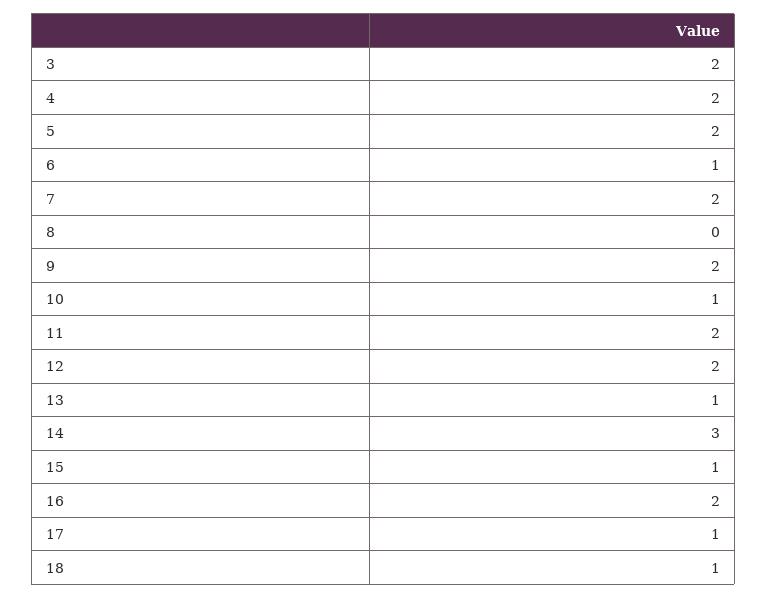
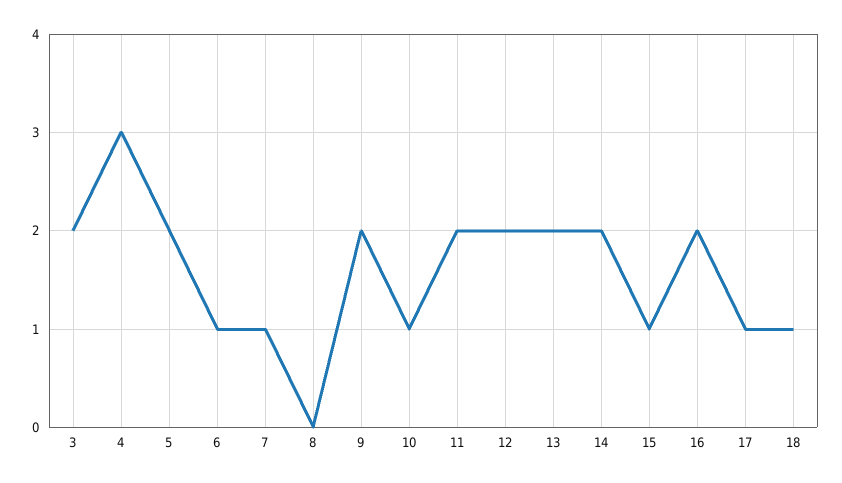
  {
    "3": 2,
-   "4": 2,
+   "4": 3,
    "5": 2,
    "6": 1,
-   "7": 2,
+   "7": 1,
    "8": 0,
    "9": 2,
    "10": 1,
    "11": 2,
    "12": 2,
-   "13": 1,
+   "13": 2,
-   "14": 3,
+   "14": 2,
    "15": 1,
    "16": 2,
    "17": 1,
    "18": 1
  }

